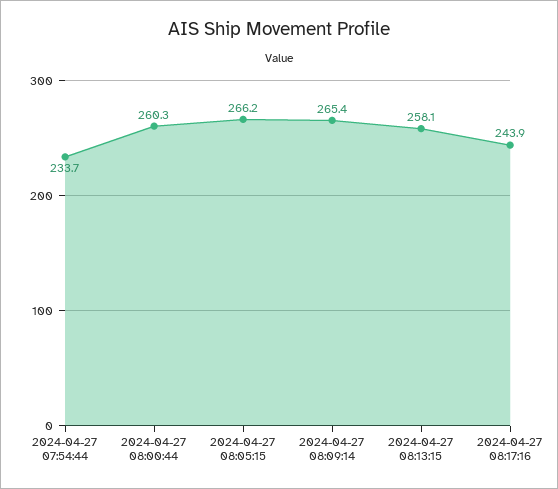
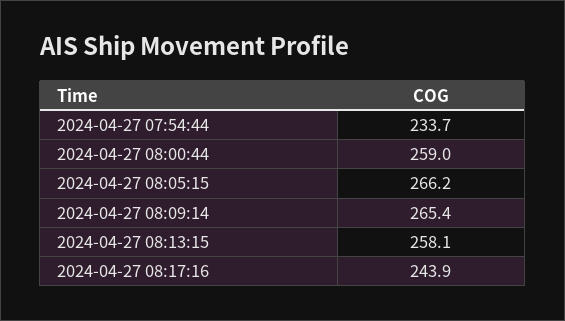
  {
    "2024-04-27 07:54:44": 233.7,
-   "2024-04-27 08:00:44": 260.3,
+   "2024-04-27 08:00:44": 259,
    "2024-04-27 08:05:15": 266.2,
    "2024-04-27 08:09:14": 265.4,
    "2024-04-27 08:13:15": 258.1,
    "2024-04-27 08:17:16": 243.9
  }

